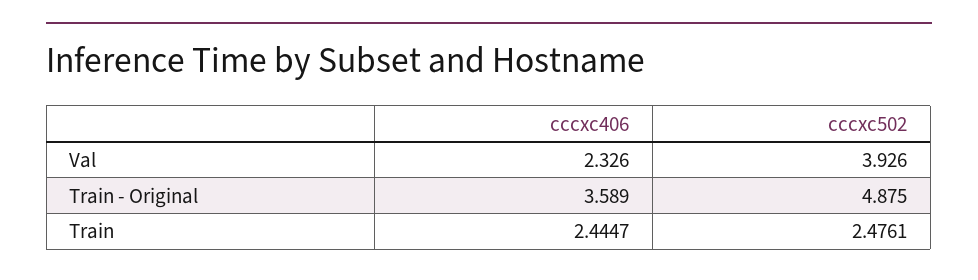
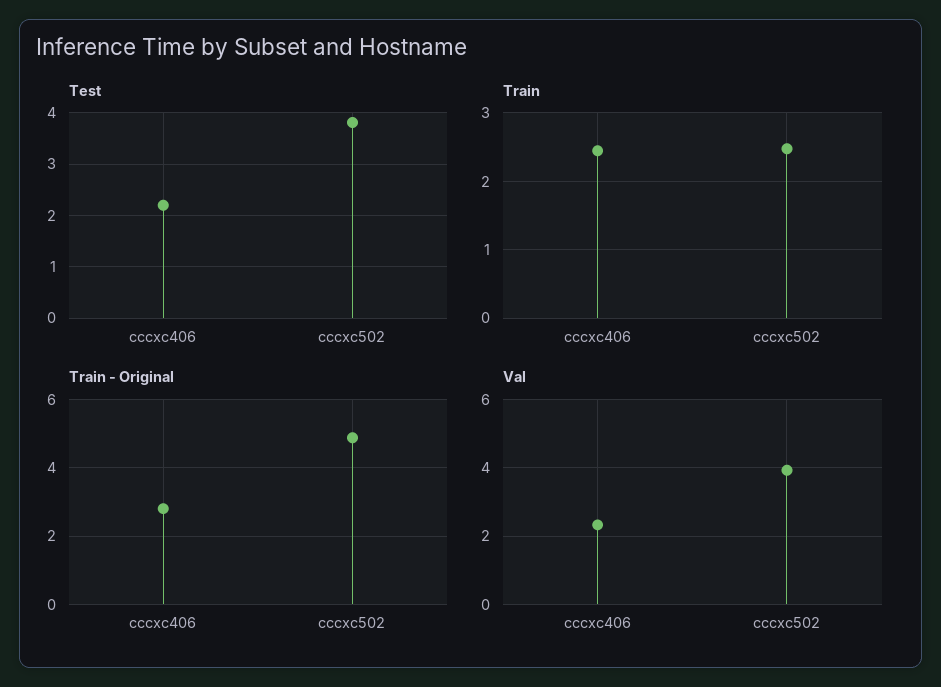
  {
    "Val": {
      "cccxc406": 2.326,
      "cccxc502": 3.926
    },
    "Train - Original": {
-     "cccxc406": 3.589,
+     "cccxc406": 2.8,
      "cccxc502": 4.875
    },
    "Train": {
      "cccxc406": 2.4447,
      "cccxc502": 2.4761
-   }
+   },
+   "Test": {
+     "cccxc406": 2.2,
+     "cccxc502": 3.8
+   }
  }

